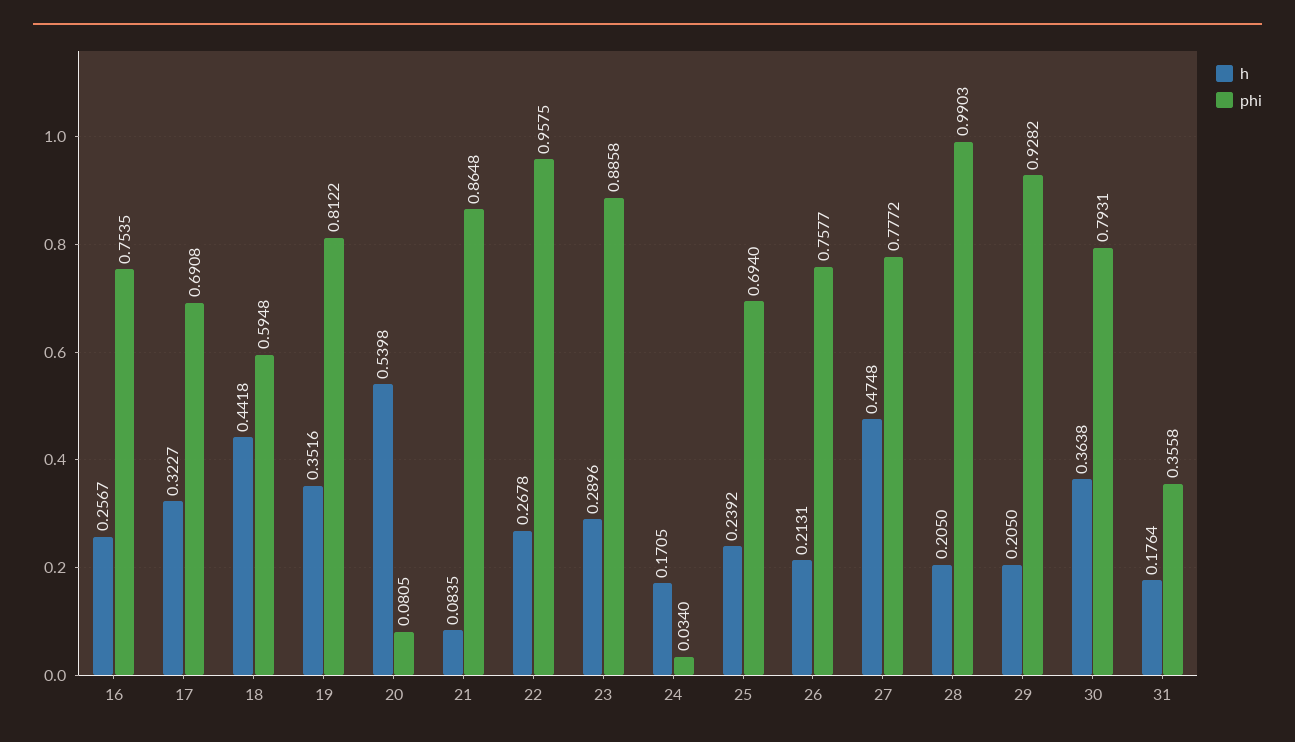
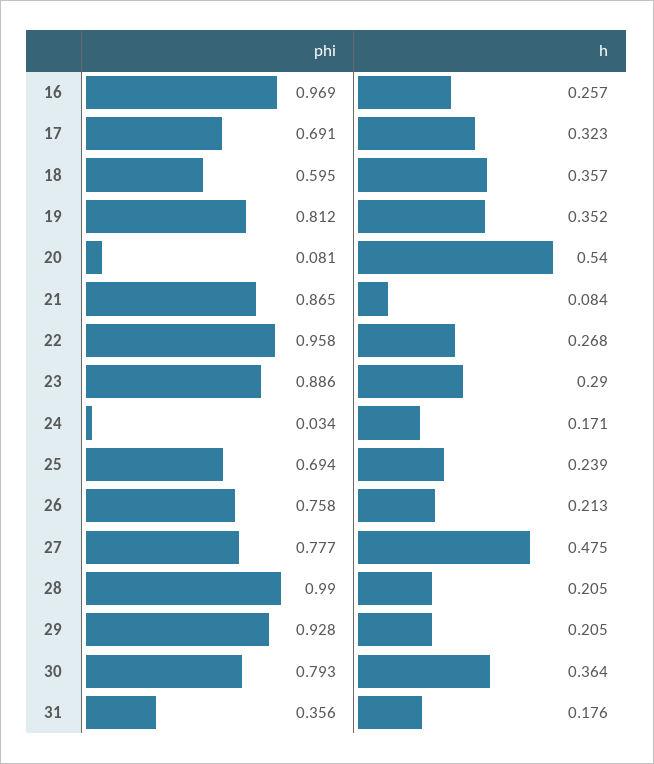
  {
    "h": {
      "16": 0.2567,
      "17": 0.3227,
-     "18": 0.4418,
+     "18": 0.357,
      "19": 0.3516,
      "20": 0.5398,
      "21": 0.0835,
      "22": 0.2678,
      "23": 0.2896,
      "24": 0.1705,
      "25": 0.2392,
      "26": 0.2131,
      "27": 0.4748,
      "28": 0.205,
      "29": 0.205,
      "30": 0.3638,
      "31": 0.1764
    },
    "phi": {
-     "16": 0.7535,
+     "16": 0.969,
      "17": 0.6908,
      "18": 0.5948,
      "19": 0.8122,
      "20": 0.0805,
      "21": 0.8648,
      "22": 0.9575,
      "23": 0.8858,
      "24": 0.034,
      "25": 0.694,
      "26": 0.7577,
      "27": 0.7772,
      "28": 0.9903,
      "29": 0.9282,
      "30": 0.7931,
      "31": 0.3558
    }
  }

